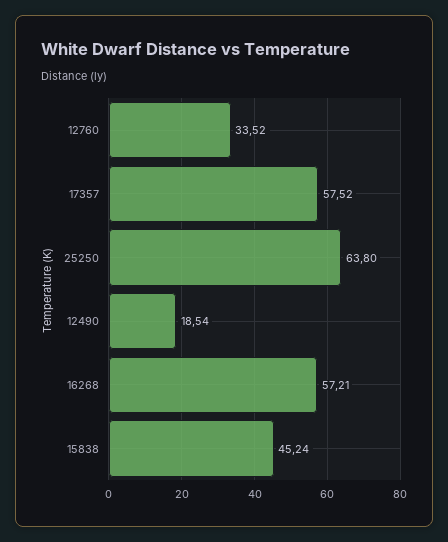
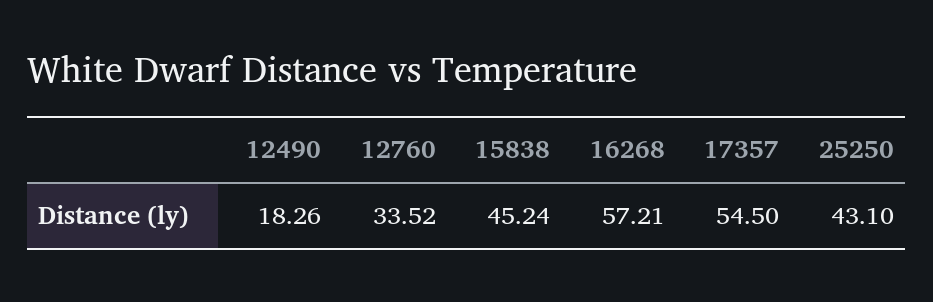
  {
    "12760": 33.52,
-   "17357": 57.52,
+   "17357": 54.5,
-   "25250": 63.8,
+   "25250": 43.1,
-   "12490": 18.54,
+   "12490": 18.26,
    "16268": 57.21,
    "15838": 45.24
  }

